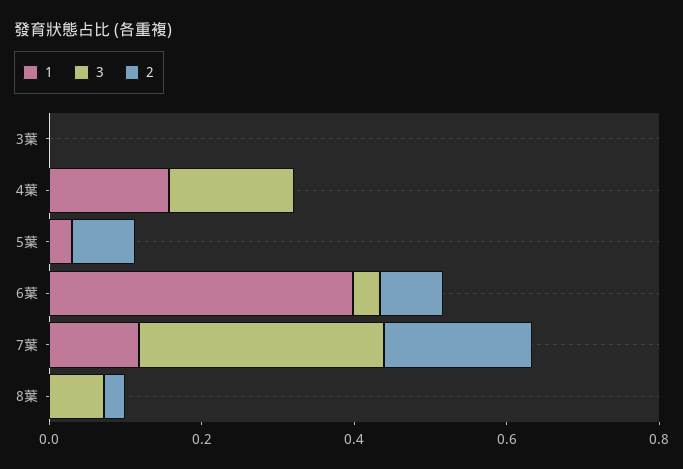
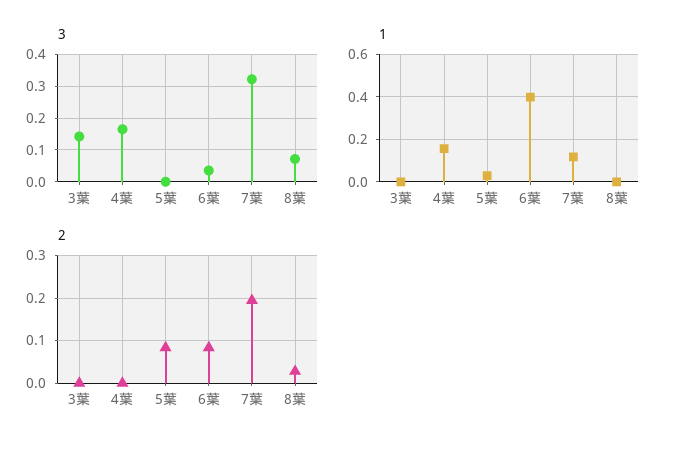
  {
    "1": {
      "3葉": 0,
      "4葉": 0.15,
      "5葉": 0.05,
      "6葉": 0.4,
      "7葉": 0.1,
      "8葉": 0
    },
    "3": {
-     "3葉": 0,
+     "3葉": 0.14,
      "4葉": 0.16,
      "5葉": 0,
      "6葉": 0.04,
      "7葉": 0.32,
      "8葉": 0.08
    },
    "2": {
      "3葉": 0,
      "4葉": 0,
      "5葉": 0.08,
      "6葉": 0.08,
      "7葉": 0.2,
      "8葉": 0.02
    }
  }

